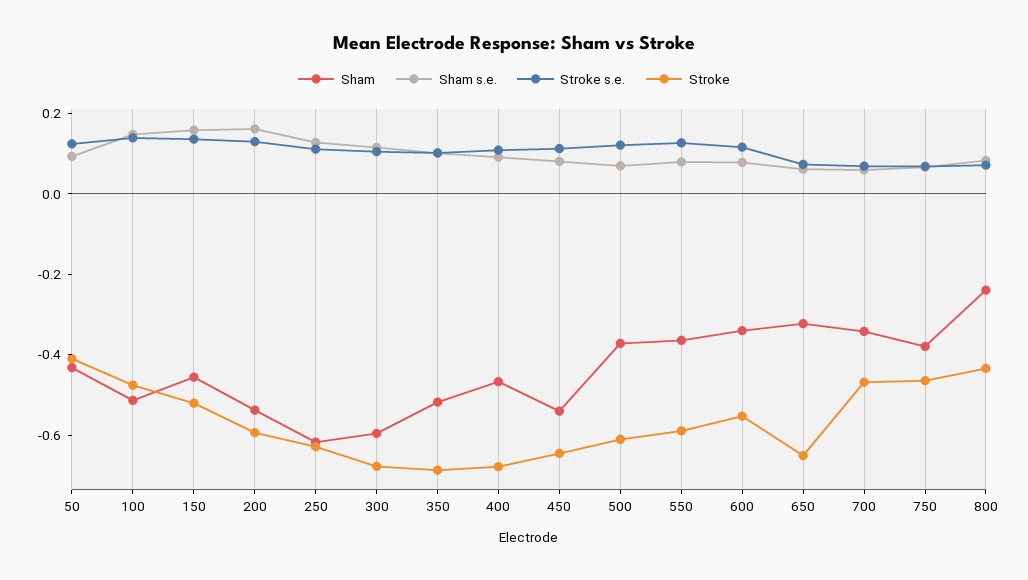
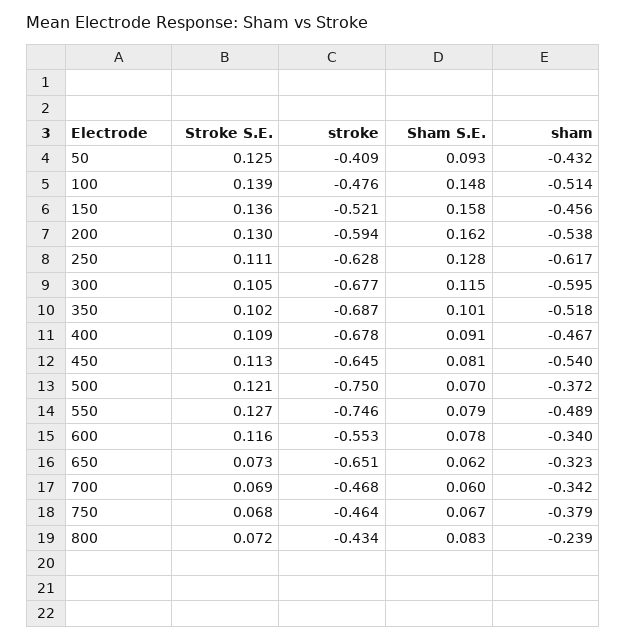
  {
    "Sham": {
      "50": -0.432,
      "100": -0.514,
      "150": -0.456,
      "200": -0.538,
      "250": -0.617,
      "300": -0.595,
      "350": -0.518,
      "400": -0.467,
      "450": -0.54,
      "500": -0.372,
-     "550": -0.35,
+     "550": -0.489,
      "600": -0.34,
      "650": -0.323,
      "700": -0.342,
      "750": -0.379,
      "800": -0.239
    },
    "Sham s.e.": {
      "50": 0.093,
      "100": 0.148,
      "150": 0.158,
      "200": 0.162,
      "250": 0.128,
      "300": 0.115,
      "350": 0.101,
      "400": 0.091,
      "450": 0.081,
      "500": 0.07,
      "550": 0.079,
      "600": 0.078,
      "650": 0.062,
      "700": 0.06,
      "750": 0.067,
      "800": 0.083
    },
    "Stroke s.e.": {
      "50": 0.125,
      "100": 0.139,
      "150": 0.136,
      "200": 0.13,
      "250": 0.111,
      "300": 0.105,
      "350": 0.102,
      "400": 0.109,
      "450": 0.113,
      "500": 0.121,
      "550": 0.127,
      "600": 0.116,
      "650": 0.073,
      "700": 0.069,
      "750": 0.068,
      "800": 0.072
    },
    "Stroke": {
      "50": -0.409,
      "100": -0.476,
      "150": -0.521,
      "200": -0.594,
      "250": -0.628,
      "300": -0.677,
      "350": -0.687,
      "400": -0.678,
      "450": -0.645,
-     "500": -0.6,
+     "500": -0.75,
-     "550": -0.6,
+     "550": -0.746,
      "600": -0.553,
      "650": -0.651,
      "700": -0.468,
      "750": -0.464,
      "800": -0.434
    }
  }

